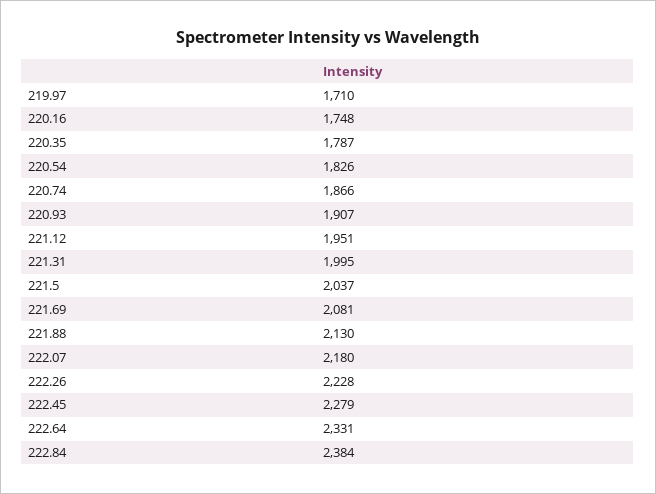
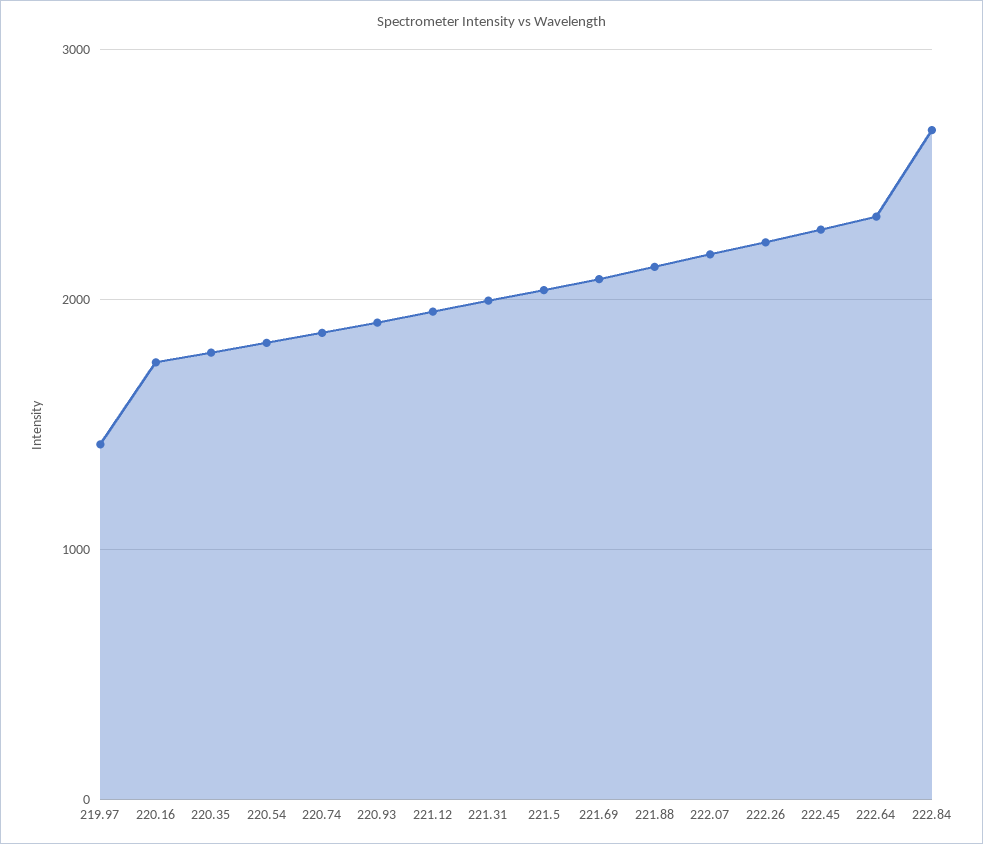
  {
-   "219.97": 1710,
+   "219.97": 1400,
    "220.16": 1748,
    "220.35": 1787,
    "220.54": 1826,
    "220.74": 1866,
    "220.93": 1907,
    "221.12": 1951,
    "221.31": 1995,
    "221.5": 2037,
    "221.69": 2081,
    "221.88": 2130,
    "222.07": 2180,
    "222.26": 2228,
    "222.45": 2279,
    "222.64": 2331,
-   "222.84": 2384
+   "222.84": 2700
  }

